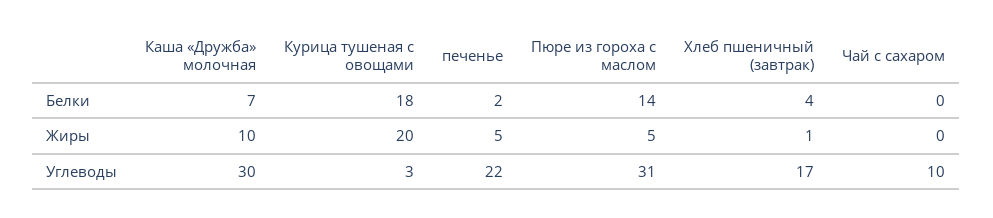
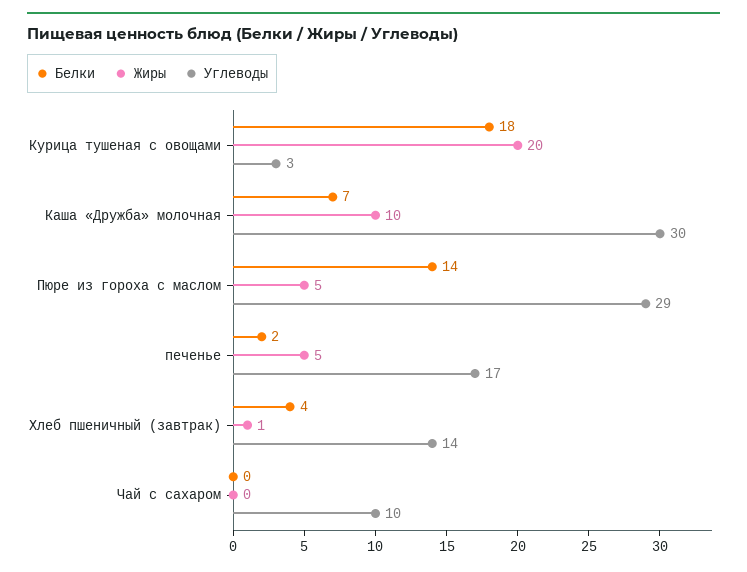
  {
    "Белки": {
      "Каша «Дружба» молочная": 7,
      "Курица тушеная с овощами": 18,
      "печенье": 2,
      "Пюре из гороха с маслом": 14,
      "Хлеб пшеничный (завтрак)": 4,
      "Чай с сахаром": 0
    },
    "Жиры": {
      "Каша «Дружба» молочная": 10,
      "Курица тушеная с овощами": 20,
      "печенье": 5,
      "Пюре из гороха с маслом": 5,
      "Хлеб пшеничный (завтрак)": 1,
      "Чай с сахаром": 0
    },
    "Углеводы": {
      "Каша «Дружба» молочная": 30,
      "Курица тушеная с овощами": 3,
-     "печенье": 22,
+     "печенье": 17,
-     "Пюре из гороха с маслом": 31,
+     "Пюре из гороха с маслом": 29,
-     "Хлеб пшеничный (завтрак)": 17,
+     "Хлеб пшеничный (завтрак)": 14,
      "Чай с сахаром": 10
    }
  }

